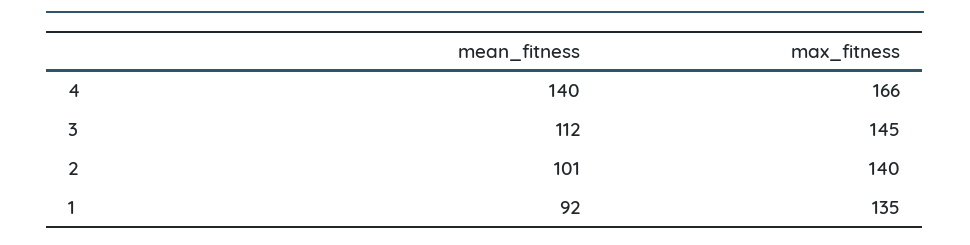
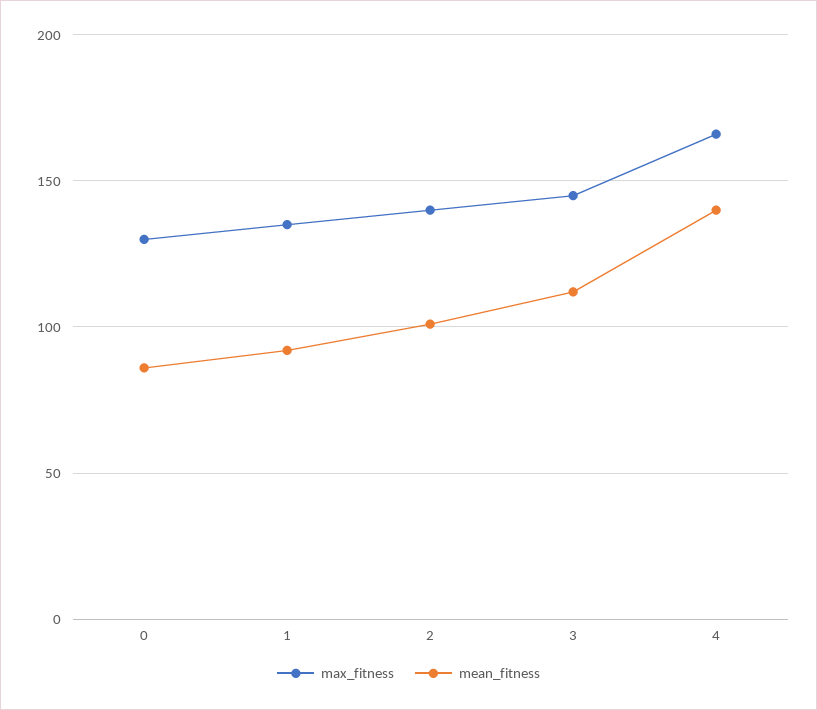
  {
    "mean_fitness": {
      "4": 140,
      "3": 112,
      "2": 101,
-     "1": 92
+     "1": 92,
+     "0": 85
    },
    "max_fitness": {
      "4": 166,
      "3": 145,
      "2": 140,
-     "1": 135
+     "1": 135,
+     "0": 130
    }
  }

